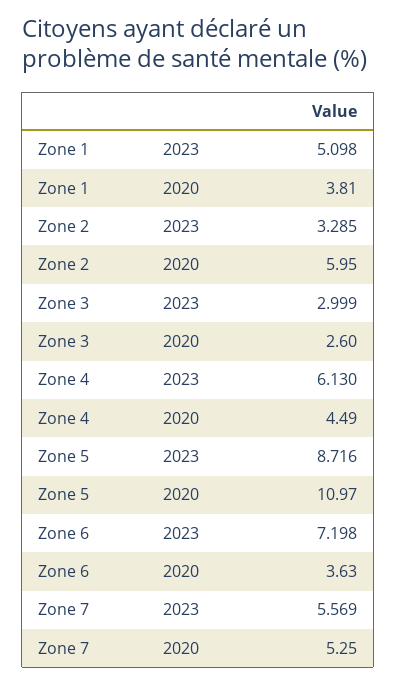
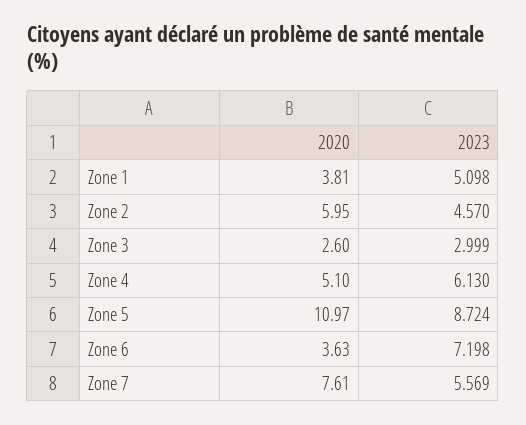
  {
    "Zone 1": {
      "2023": 5.098,
      "2020": 3.81
    },
    "Zone 2": {
-     "2023": 3.285,
+     "2023": 4.57,
      "2020": 5.95
    },
    "Zone 3": {
      "2023": 2.999,
      "2020": 2.6
    },
    "Zone 4": {
      "2023": 6.13,
-     "2020": 4.49
+     "2020": 5.1
    },
    "Zone 5": {
-     "2023": 8.716,
+     "2023": 8.724,
      "2020": 10.97
    },
    "Zone 6": {
      "2023": 7.198,
      "2020": 3.63
    },
    "Zone 7": {
      "2023": 5.569,
-     "2020": 5.25
+     "2020": 7.61
    }
  }

